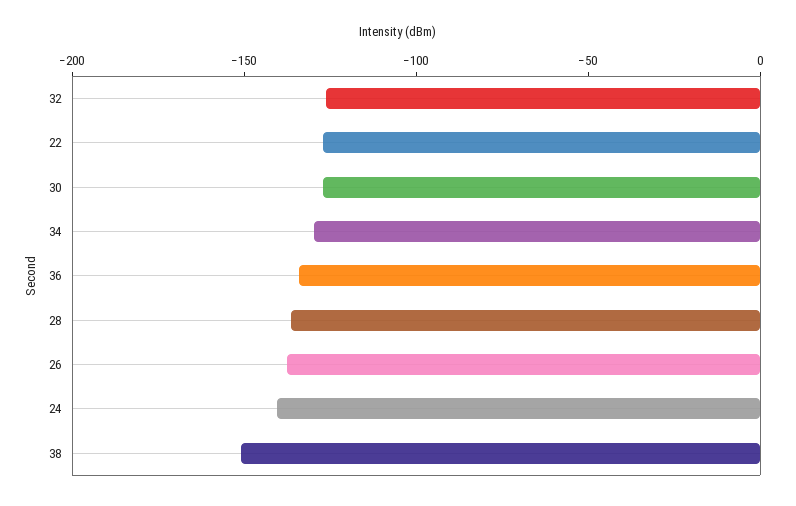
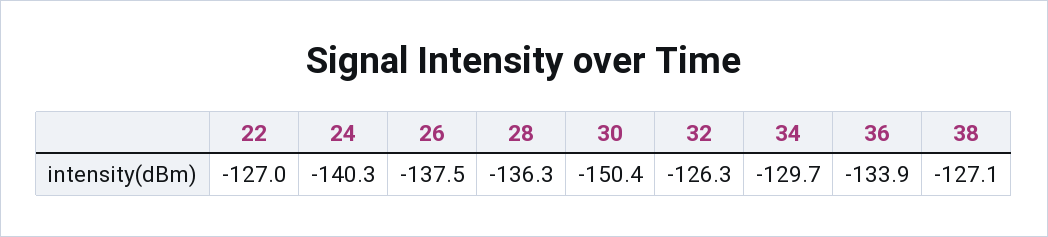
  {
    "32": -126.3,
    "22": -127,
-   "30": -130,
+   "30": -150.4,
    "34": -129.7,
    "36": -133.9,
    "28": -136.3,
    "26": -137.5,
    "24": -140.3,
-   "38": -150
+   "38": -127.1
  }

